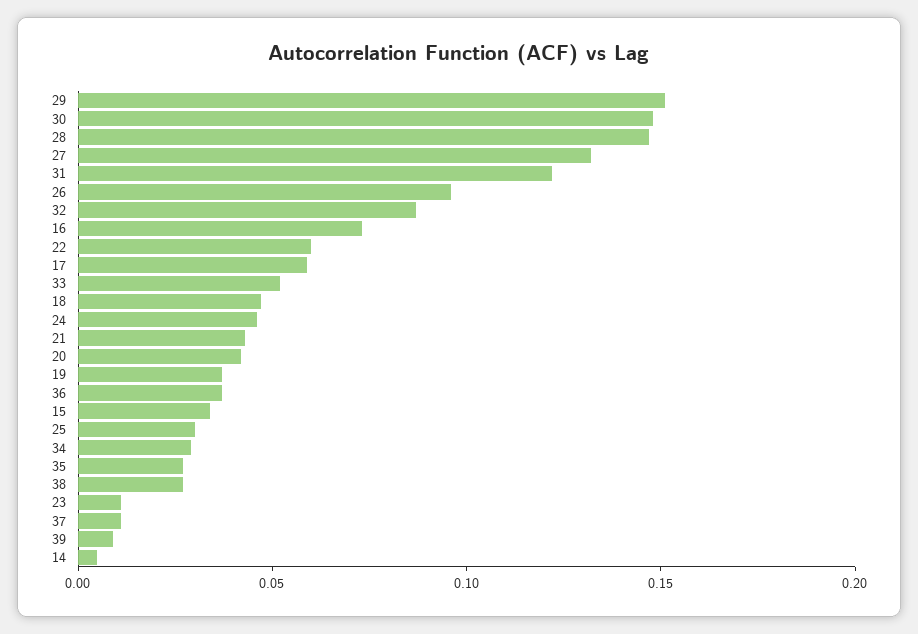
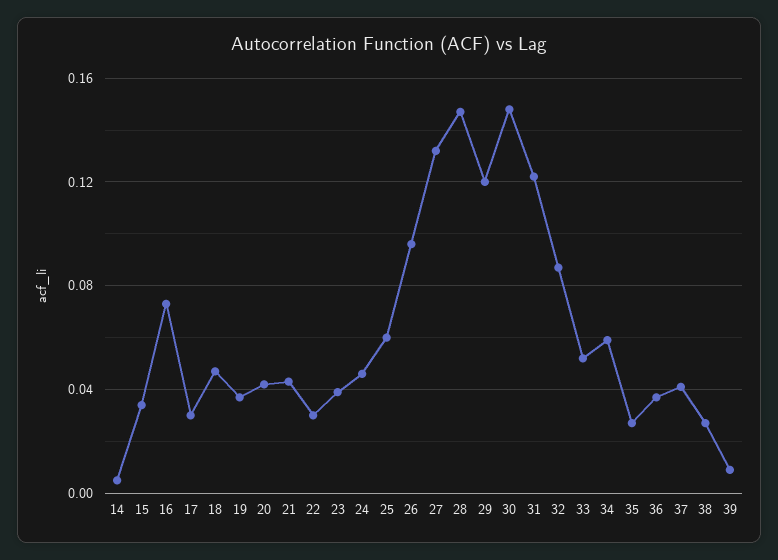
  {
-   "29": 0.15,
+   "29": 0.12,
    "30": 0.15,
    "28": 0.145,
    "27": 0.13,
    "31": 0.12,
    "26": 0.095,
    "32": 0.085,
    "16": 0.075,
-   "22": 0.06,
+   "22": 0.03,
-   "17": 0.06,
+   "17": 0.03,
    "33": 0.05,
    "18": 0.045,
    "24": 0.045,
    "21": 0.045,
    "20": 0.04,
    "19": 0.035,
    "36": 0.035,
    "15": 0.035,
-   "25": 0.03,
+   "25": 0.06,
-   "34": 0.03,
+   "34": 0.06,
    "35": 0.025,
    "38": 0.025,
-   "23": 0.01,
+   "23": 0.04,
-   "37": 0.01,
+   "37": 0.04,
    "39": 0.01,
    "14": 0.005
  }

